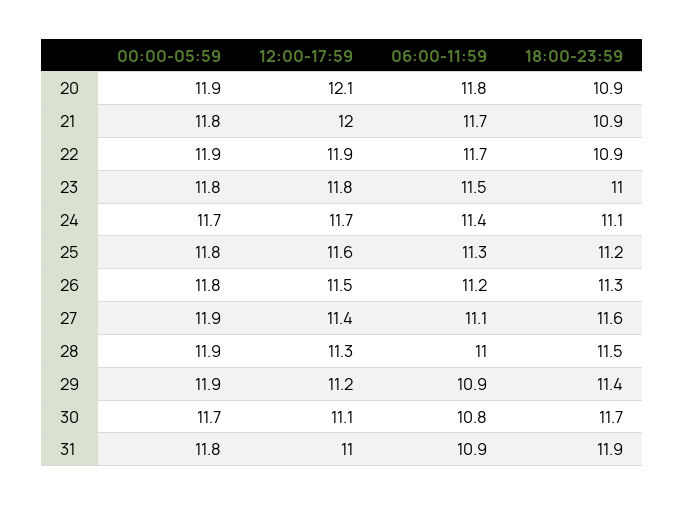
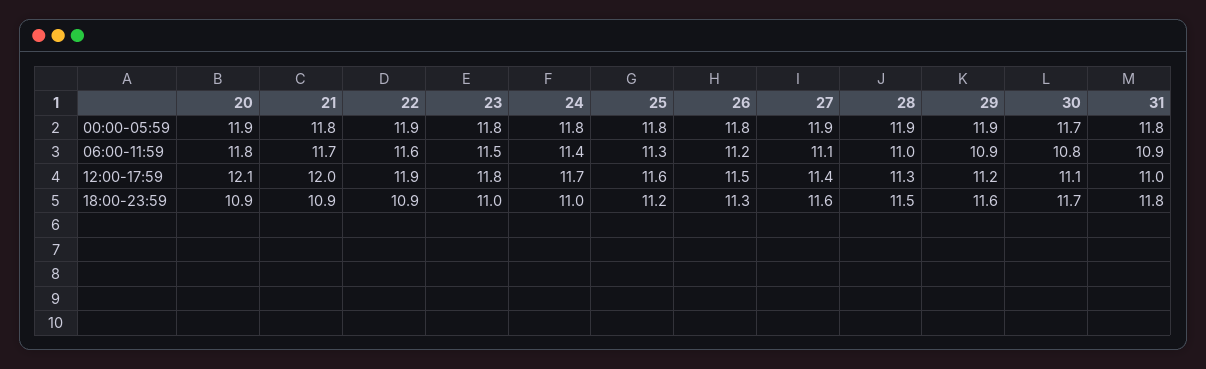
  {
    "00:00-05:59": {
      "20": 11.9,
      "21": 11.8,
      "22": 11.9,
      "23": 11.8,
-     "24": 11.7,
+     "24": 11.8,
      "25": 11.8,
      "26": 11.8,
      "27": 11.9,
      "28": 11.9,
      "29": 11.9,
      "30": 11.7,
      "31": 11.8
    },
    "12:00-17:59": {
      "20": 12.1,
      "21": 12,
      "22": 11.9,
      "23": 11.8,
      "24": 11.7,
      "25": 11.6,
      "26": 11.5,
      "27": 11.4,
      "28": 11.3,
      "29": 11.2,
      "30": 11.1,
      "31": 11
    },
    "06:00-11:59": {
      "20": 11.8,
      "21": 11.7,
-     "22": 11.7,
+     "22": 11.6,
      "23": 11.5,
      "24": 11.4,
      "25": 11.3,
      "26": 11.2,
      "27": 11.1,
      "28": 11,
      "29": 10.9,
      "30": 10.8,
      "31": 10.9
    },
    "18:00-23:59": {
      "20": 10.9,
      "21": 10.9,
      "22": 10.9,
      "23": 11,
-     "24": 11.1,
+     "24": 11,
      "25": 11.2,
      "26": 11.3,
      "27": 11.6,
      "28": 11.5,
-     "29": 11.4,
+     "29": 11.6,
      "30": 11.7,
-     "31": 11.9
+     "31": 11.8
    }
  }

